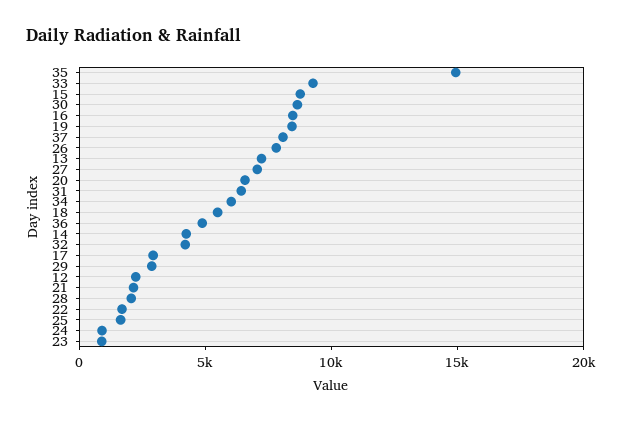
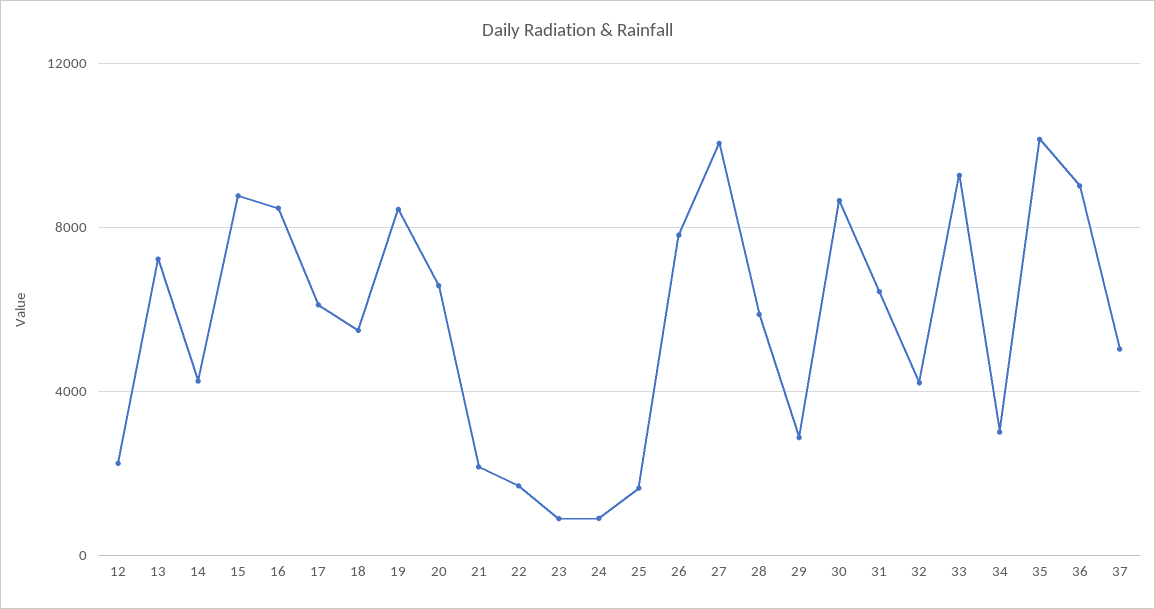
  {
-   "35": 15000,
+   "35": 10000,
    "33": 9500,
    "15": 9000,
    "30": 8500,
    "16": 8500,
    "19": 8500,
-   "37": 8000,
+   "37": 5000,
    "26": 8000,
    "13": 7000,
-   "27": 7000,
+   "27": 10000,
    "20": 6500,
    "31": 6500,
-   "34": 6000,
+   "34": 3000,
    "18": 5500,
-   "36": 5000,
+   "36": 9000,
    "14": 4000,
    "32": 4000,
-   "17": 3000,
+   "17": 6000,
    "29": 3000,
    "12": 2000,
    "21": 2000,
-   "28": 2000,
+   "28": 6000,
    "22": 1500,
    "25": 1500,
    "24": 1000,
    "23": 1000
  }

